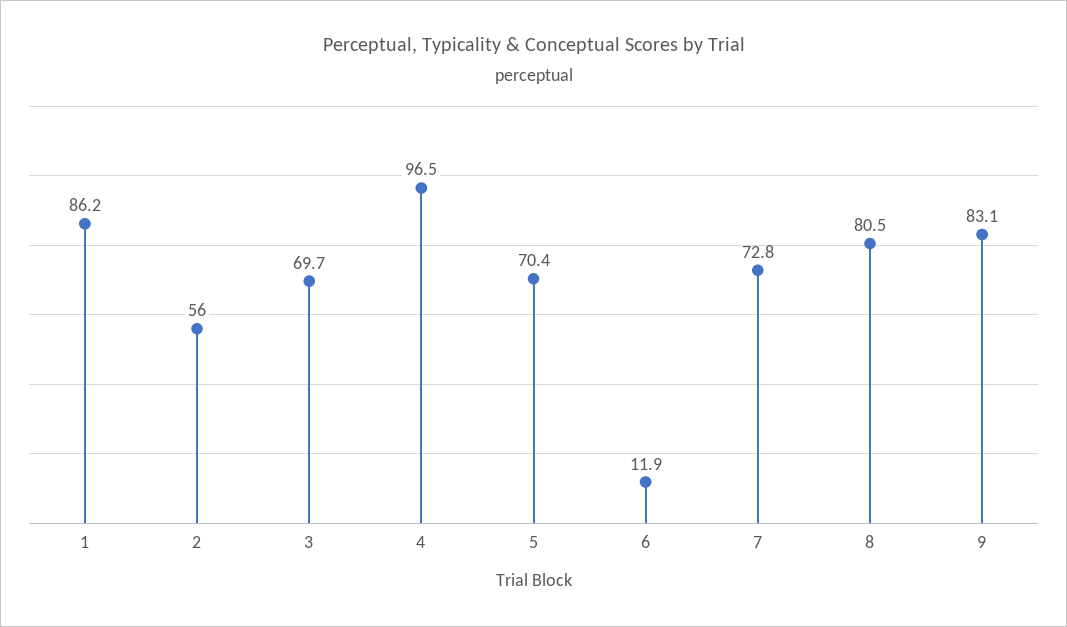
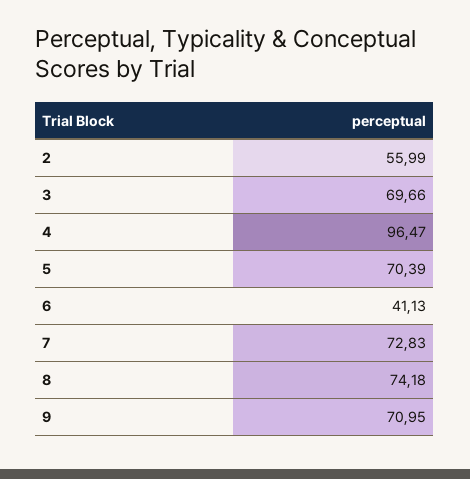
  {
-   "1": 86.2,
    "2": 55.99,
    "3": 69.66,
    "4": 96.47,
    "5": 70.39,
-   "6": 11.9,
+   "6": 41.13,
    "7": 72.83,
-   "8": 80.5,
+   "8": 74.18,
-   "9": 83.1
+   "9": 70.95
  }

